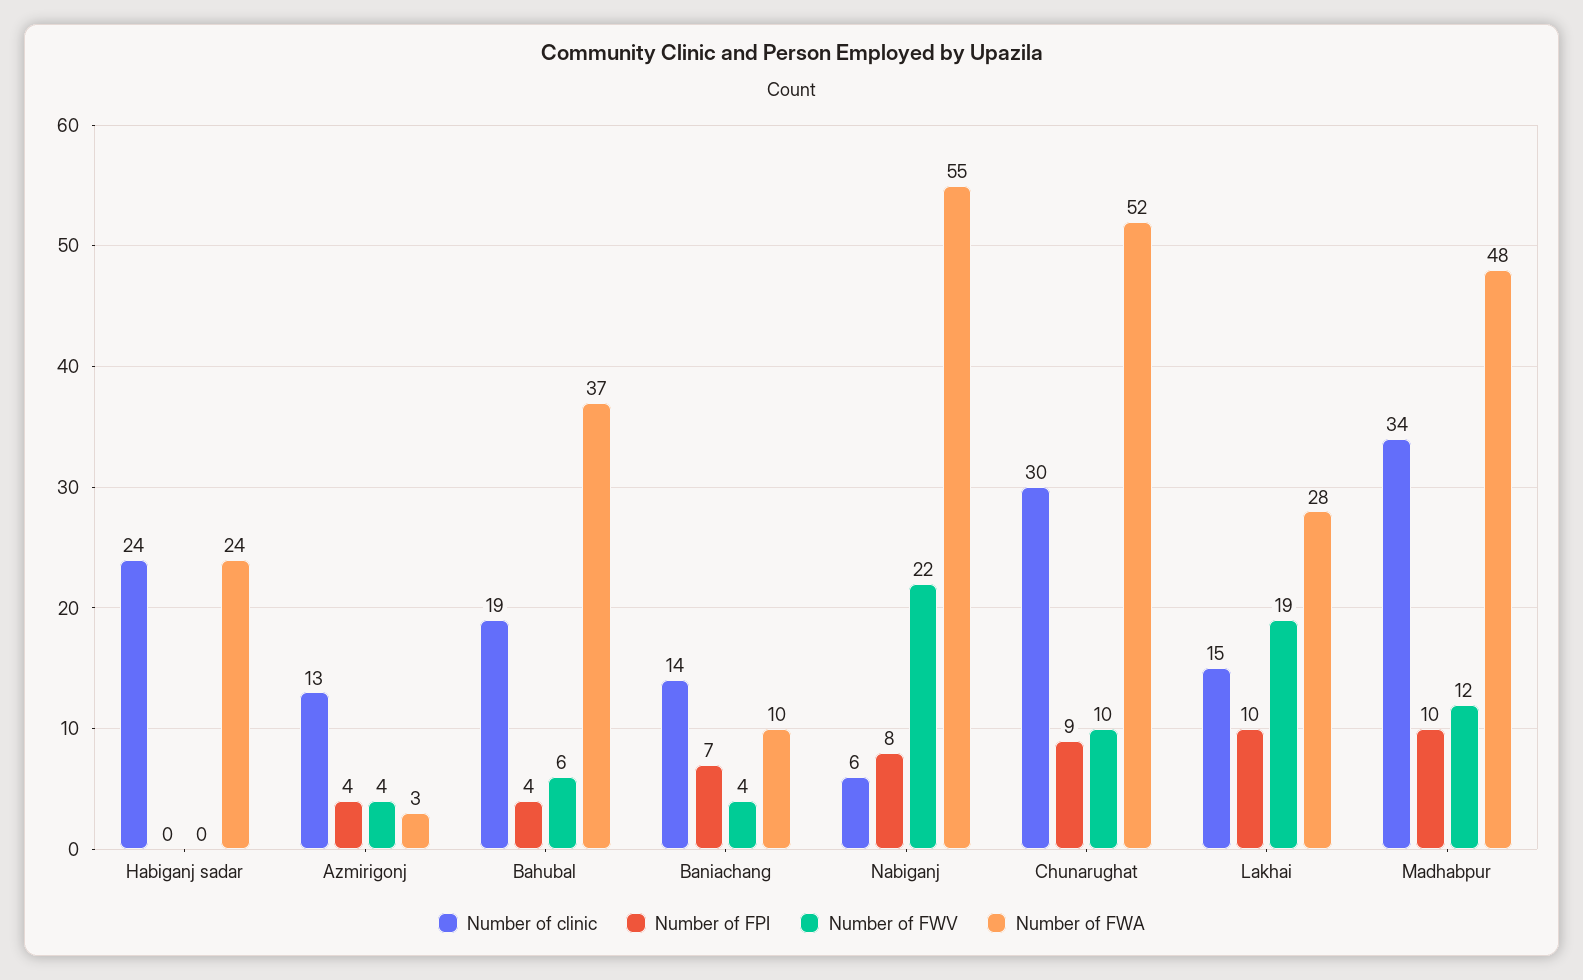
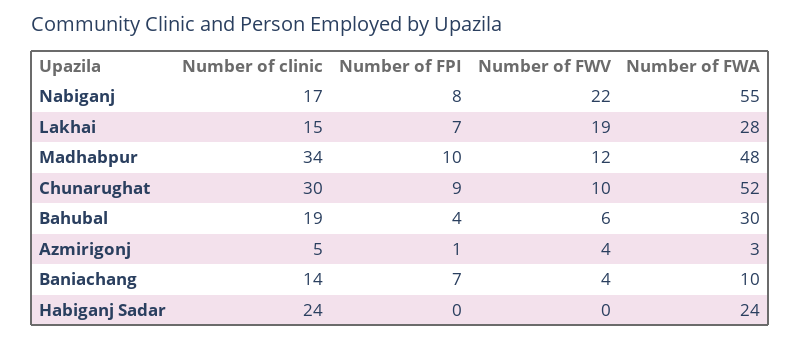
  {
    "Number of clinic": {
      "Habiganj sadar": 24,
-     "Azmirigonj": 13,
+     "Azmirigonj": 5,
      "Bahubal": 19,
      "Baniachang": 14,
-     "Nabiganj": 6,
+     "Nabiganj": 17,
      "Chunarughat": 30,
      "Lakhai": 15,
      "Madhabpur": 34
    },
    "Number of FPI": {
      "Habiganj sadar": 0,
-     "Azmirigonj": 4,
+     "Azmirigonj": 1,
      "Bahubal": 4,
      "Baniachang": 7,
      "Nabiganj": 8,
      "Chunarughat": 9,
-     "Lakhai": 10,
+     "Lakhai": 7,
      "Madhabpur": 10
    },
    "Number of FWV": {
      "Habiganj sadar": 0,
      "Azmirigonj": 4,
      "Bahubal": 6,
      "Baniachang": 4,
      "Nabiganj": 22,
      "Chunarughat": 10,
      "Lakhai": 19,
      "Madhabpur": 12
    },
    "Number of FWA": {
      "Habiganj sadar": 24,
      "Azmirigonj": 3,
-     "Bahubal": 37,
+     "Bahubal": 30,
      "Baniachang": 10,
      "Nabiganj": 55,
      "Chunarughat": 52,
      "Lakhai": 28,
      "Madhabpur": 48
    }
  }

